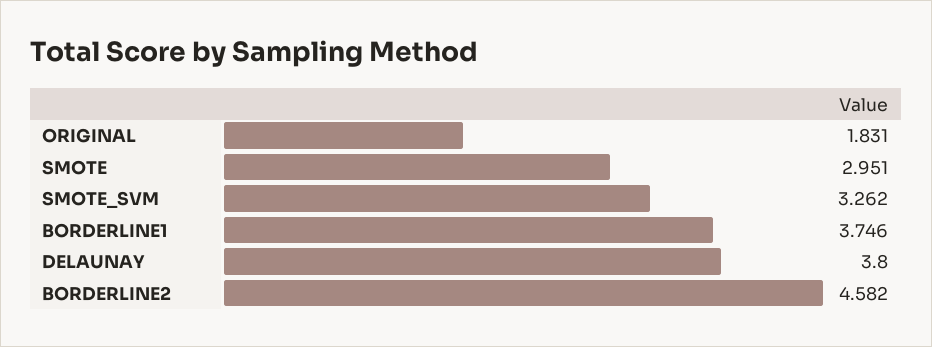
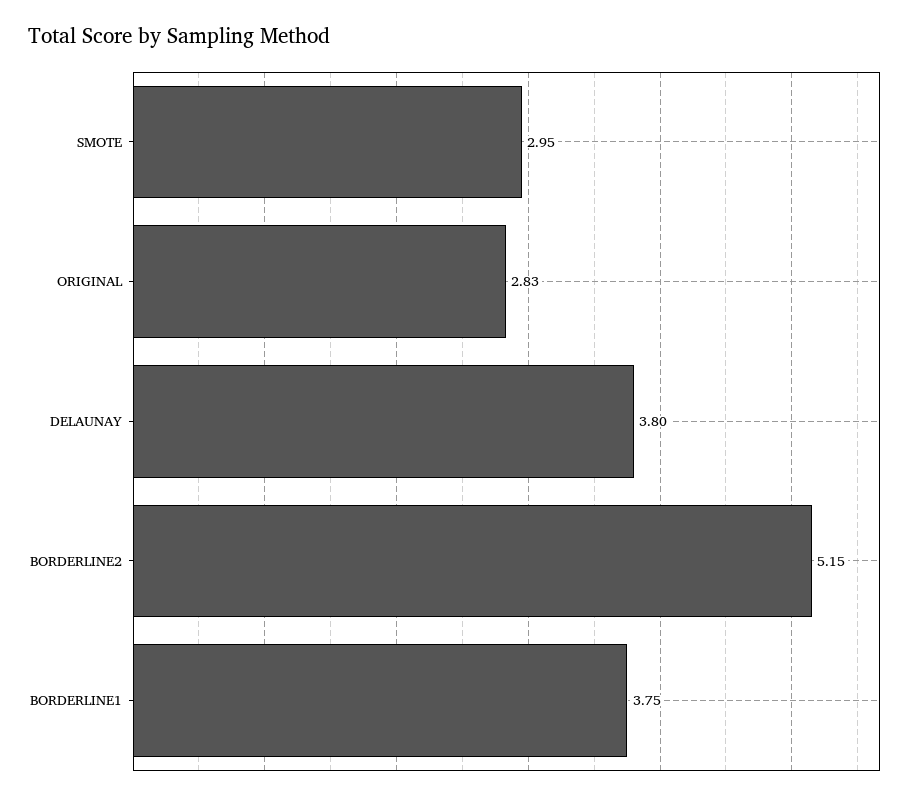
  {
-   "ORIGINAL": 1.831,
+   "ORIGINAL": 2.83,
    "SMOTE": 2.951,
-   "SMOTE_SVM": 3.262,
    "BORDERLINE1": 3.746,
    "DELAUNAY": 3.8,
-   "BORDERLINE2": 4.582
+   "BORDERLINE2": 5.15
  }

